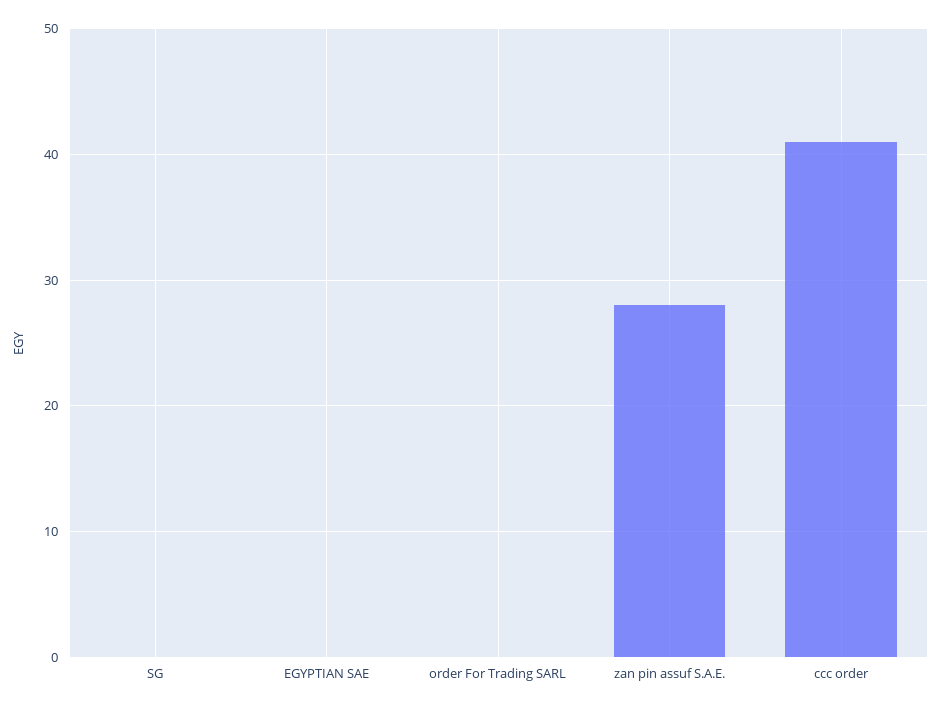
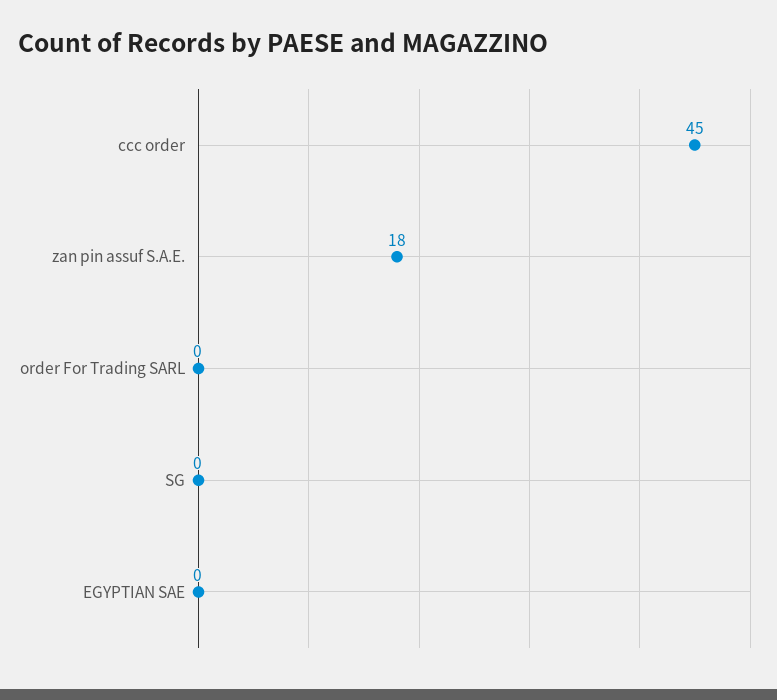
  {
    "SG": 0,
    "EGYPTIAN SAE": 0,
    "order For Trading SARL": 0,
-   "zan pin assuf S.A.E.": 28,
+   "zan pin assuf S.A.E.": 18,
-   "ccc order": 41
+   "ccc order": 45
  }

